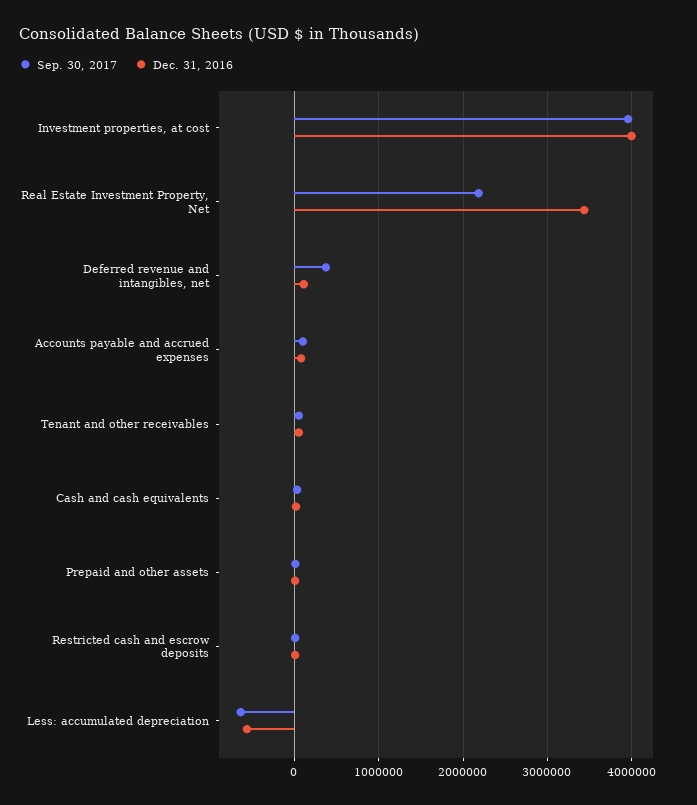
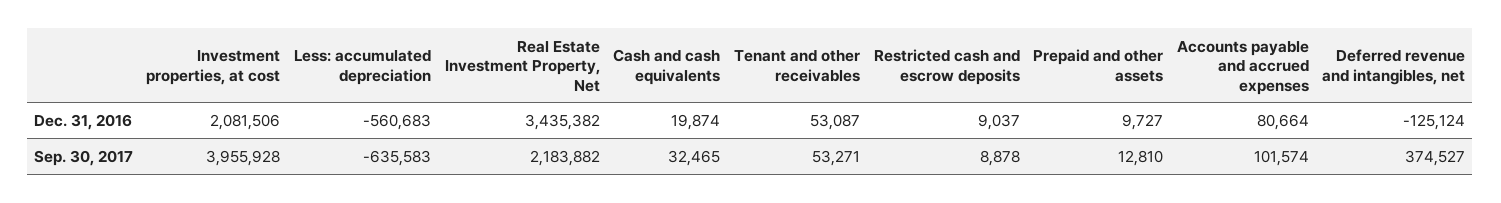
  {
    "Sep. 30, 2017": {
      "Investment properties, at cost": 3955928,
      "Real Estate Investment Property, Net": 2183882,
      "Deferred revenue and intangibles, net": 374527,
      "Accounts payable and accrued expenses": 101574,
      "Tenant and other receivables": 53271,
      "Cash and cash equivalents": 32465,
      "Prepaid and other assets": 12810,
      "Restricted cash and escrow deposits": 8878,
      "Less: accumulated depreciation": -635583
    },
    "Dec. 31, 2016": {
-     "Investment properties, at cost": 4000000,
+     "Investment properties, at cost": 2081506,
      "Real Estate Investment Property, Net": 3435382,
-     "Deferred revenue and intangibles, net": 100000,
+     "Deferred revenue and intangibles, net": -125124,
      "Accounts payable and accrued expenses": 80664,
      "Tenant and other receivables": 53087,
      "Cash and cash equivalents": 19874,
      "Prepaid and other assets": 9727,
      "Restricted cash and escrow deposits": 9037,
      "Less: accumulated depreciation": -560683
    }
  }

